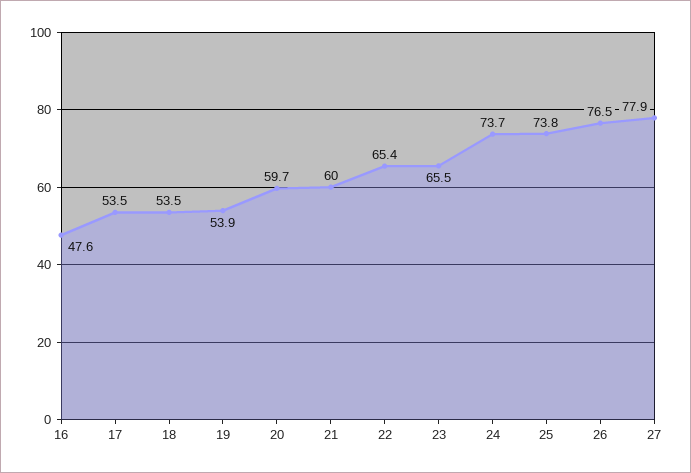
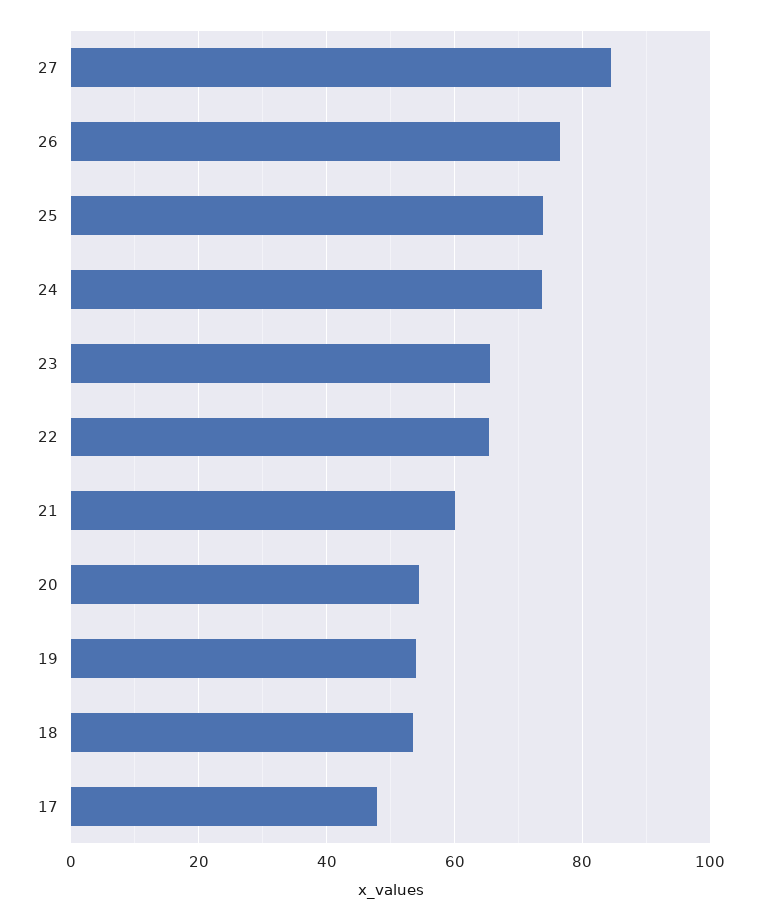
  {
-   "16": 47.6,
-   "17": 53.5,
+   "17": 48,
    "18": 53.5,
    "19": 53.9,
-   "20": 59.7,
+   "20": 54,
    "21": 60,
    "22": 65.4,
    "23": 65.5,
    "24": 73.7,
    "25": 73.8,
    "26": 76.5,
-   "27": 77.9
+   "27": 84
  }

